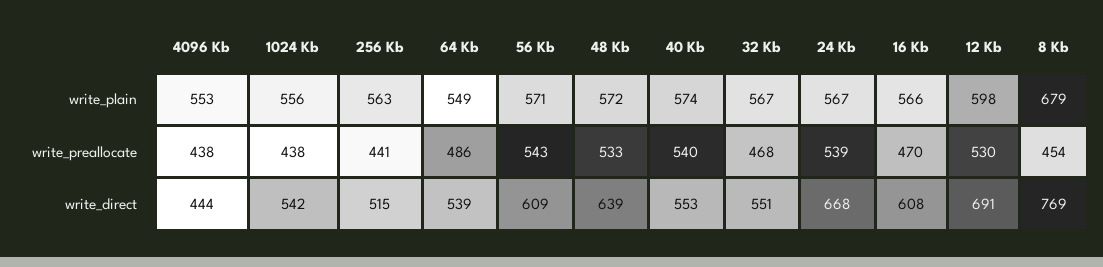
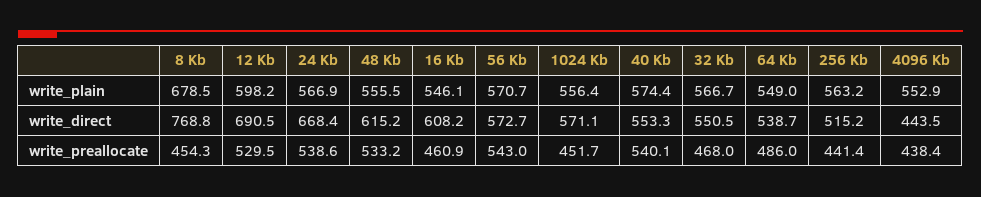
  {
    "4096 Kb": {
      "write_plain": 552.9,
      "write_preallocate": 438.4,
      "write_direct": 443.5
    },
    "1024 Kb": {
      "write_plain": 556.4,
-     "write_preallocate": 438,
+     "write_preallocate": 451.7,
-     "write_direct": 542
+     "write_direct": 571.1
    },
    "256 Kb": {
      "write_plain": 563.2,
      "write_preallocate": 441.4,
      "write_direct": 515.2
    },
    "64 Kb": {
      "write_plain": 549,
      "write_preallocate": 486,
      "write_direct": 538.7
    },
    "56 Kb": {
      "write_plain": 570.7,
      "write_preallocate": 543,
-     "write_direct": 609
+     "write_direct": 572.7
    },
    "48 Kb": {
-     "write_plain": 572,
+     "write_plain": 555.5,
      "write_preallocate": 533.2,
-     "write_direct": 639
+     "write_direct": 615.2
    },
    "40 Kb": {
      "write_plain": 574.4,
      "write_preallocate": 540.1,
      "write_direct": 553.3
    },
    "32 Kb": {
      "write_plain": 566.7,
      "write_preallocate": 468,
      "write_direct": 550.5
    },
    "24 Kb": {
      "write_plain": 566.9,
      "write_preallocate": 538.6,
      "write_direct": 668.4
    },
    "16 Kb": {
-     "write_plain": 566,
+     "write_plain": 546.1,
-     "write_preallocate": 470,
+     "write_preallocate": 460.9,
      "write_direct": 608.2
    },
    "12 Kb": {
      "write_plain": 598.2,
      "write_preallocate": 529.5,
      "write_direct": 690.5
    },
    "8 Kb": {
      "write_plain": 678.5,
      "write_preallocate": 454.3,
      "write_direct": 768.8
    }
  }

